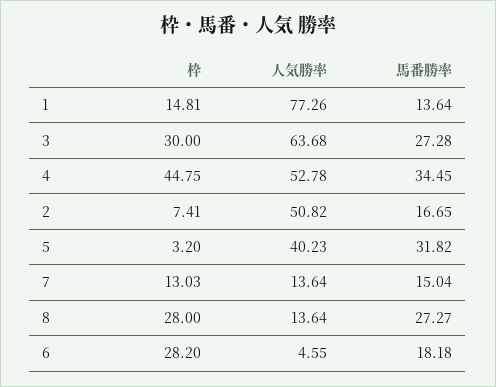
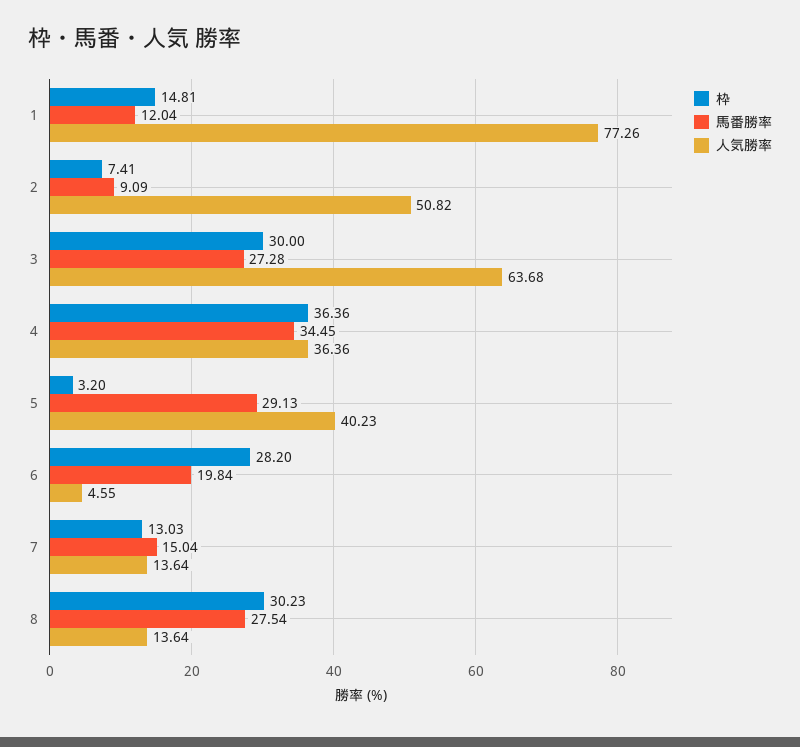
  {
    "枠": {
      "1": 14.81,
      "3": 30,
-     "4": 44.75,
+     "4": 36.36,
      "2": 7.41,
      "5": 3.2,
      "7": 13.03,
-     "8": 28,
+     "8": 30.23,
      "6": 28.2
    },
    "人気勝率": {
      "1": 77.26,
      "3": 63.68,
-     "4": 52.78,
+     "4": 36.36,
      "2": 50.82,
      "5": 40.23,
      "7": 13.64,
      "8": 13.64,
      "6": 4.55
    },
    "馬番勝率": {
-     "1": 13.64,
+     "1": 12.04,
      "3": 27.28,
      "4": 34.45,
-     "2": 16.65,
+     "2": 9.09,
-     "5": 31.82,
+     "5": 29.13,
      "7": 15.04,
-     "8": 27.27,
+     "8": 27.54,
-     "6": 18.18
+     "6": 19.84
    }
  }

